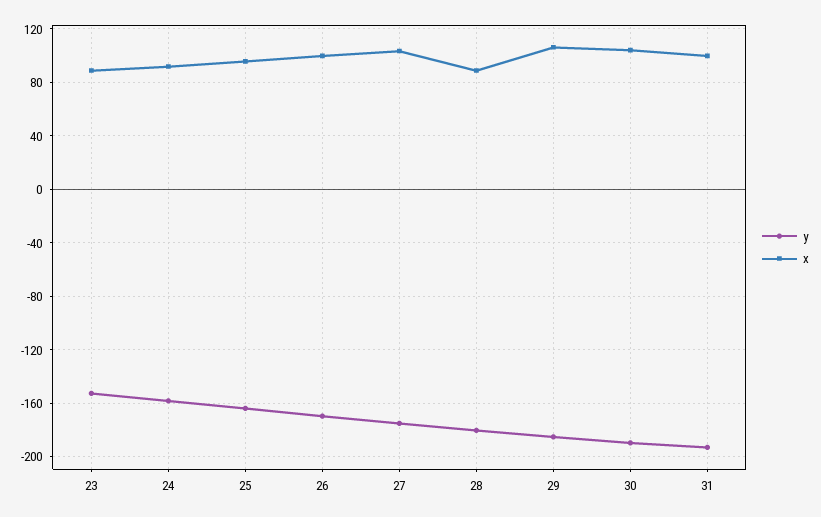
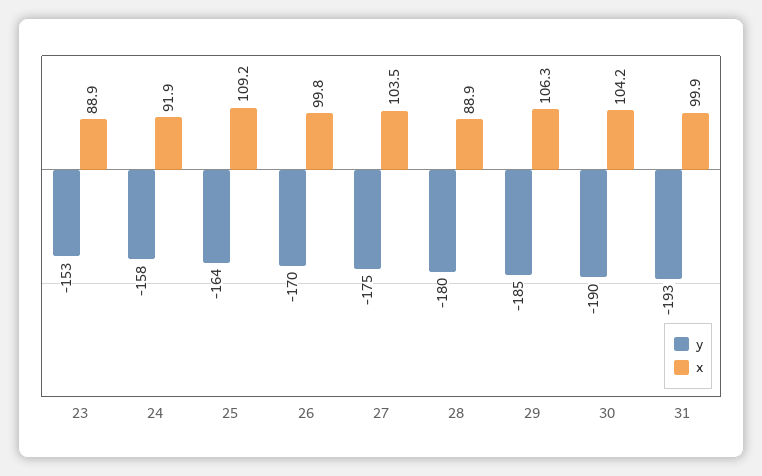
  {
    "y": {
      "23": -153,
      "24": -158,
      "25": -164,
      "26": -170,
      "27": -175,
      "28": -180,
      "29": -185,
      "30": -190,
      "31": -193
    },
    "x": {
      "23": 88.9,
      "24": 91.9,
-     "25": 95,
+     "25": 109.2,
      "26": 99.8,
      "27": 103.5,
      "28": 88.9,
      "29": 106.3,
      "30": 104.2,
      "31": 99.9
    }
  }

